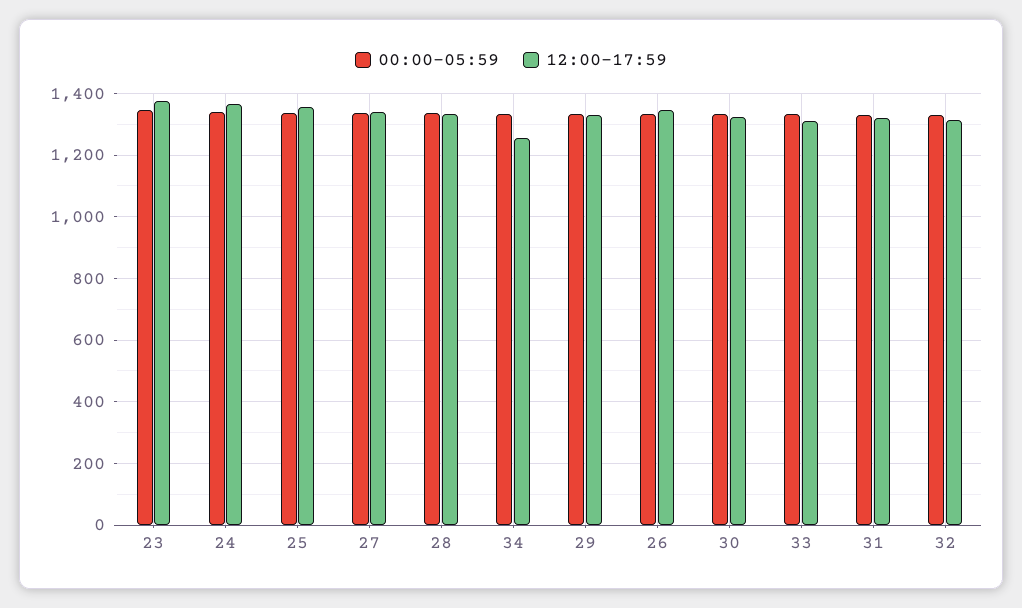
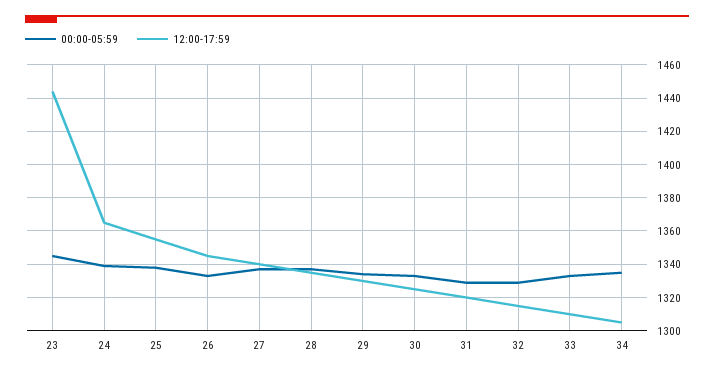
  {
    "00:00-05:59": {
      "23": 1345,
      "24": 1340,
      "25": 1340,
      "27": 1335,
      "28": 1335,
      "34": 1335,
      "29": 1335,
      "26": 1335,
      "30": 1335,
      "33": 1335,
      "31": 1330,
      "32": 1330
    },
    "12:00-17:59": {
-     "23": 1380,
+     "23": 1445,
      "24": 1365,
      "25": 1355,
      "27": 1340,
      "28": 1335,
-     "34": 1260,
+     "34": 1305,
      "29": 1330,
      "26": 1345,
      "30": 1325,
      "33": 1310,
      "31": 1320,
      "32": 1315
    }
  }

